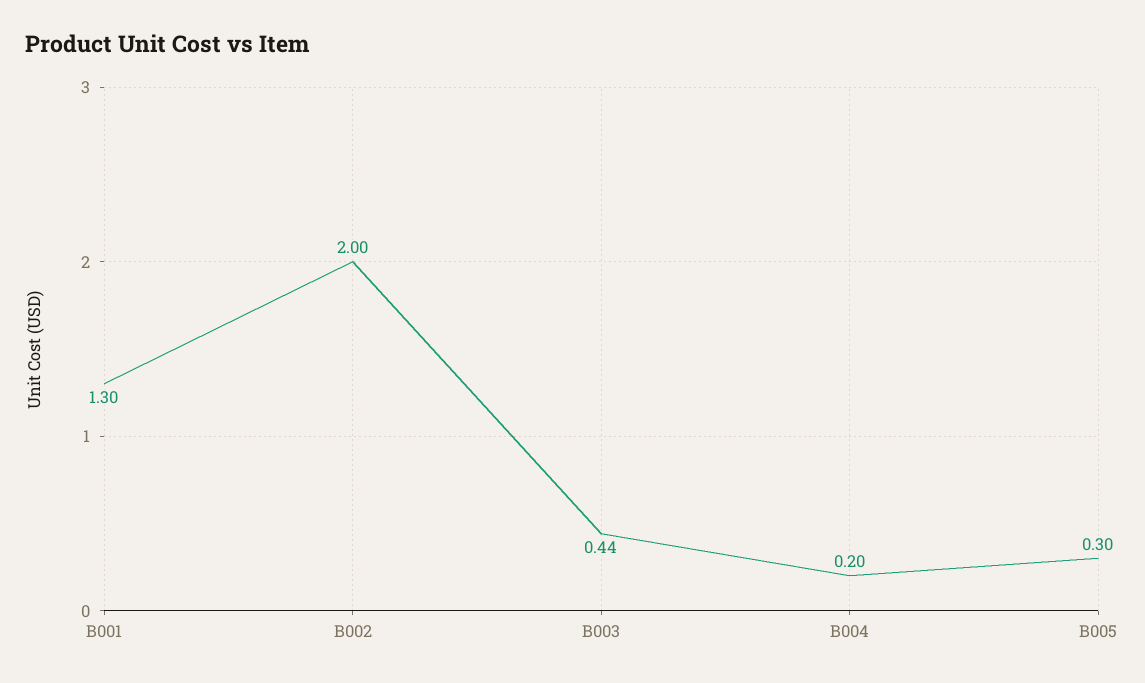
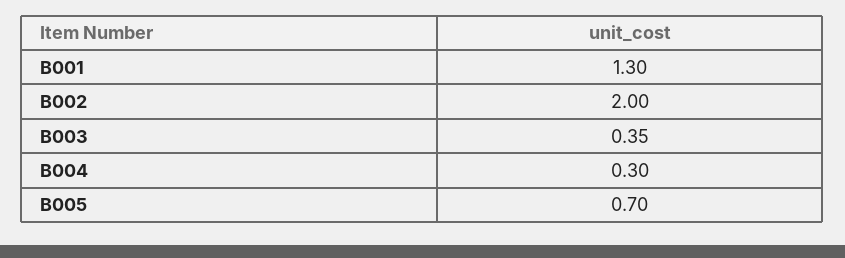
  {
    "B001": 1.3,
    "B002": 2,
-   "B003": 0.44,
+   "B003": 0.35,
-   "B004": 0.2,
+   "B004": 0.3,
-   "B005": 0.3
+   "B005": 0.7
  }

